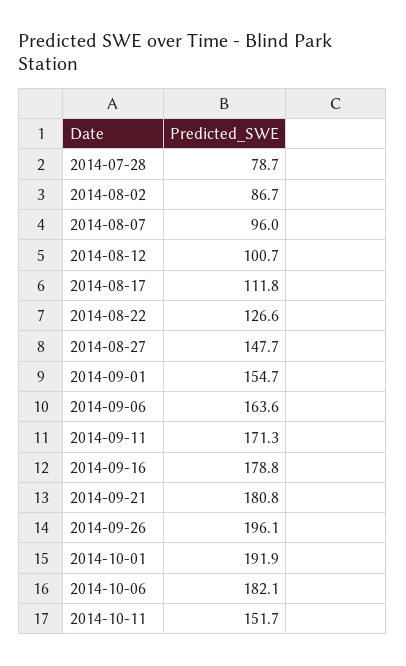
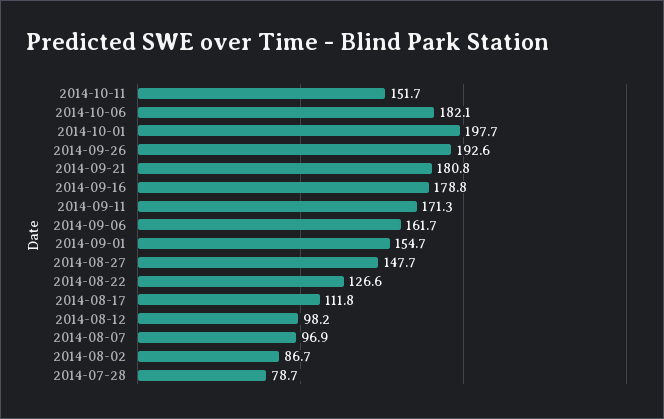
  {
    "2014-07-28": 78.7,
    "2014-08-02": 86.7,
-   "2014-08-07": 96,
+   "2014-08-07": 96.9,
-   "2014-08-12": 100.7,
+   "2014-08-12": 98.2,
    "2014-08-17": 111.8,
    "2014-08-22": 126.6,
    "2014-08-27": 147.7,
    "2014-09-01": 154.7,
-   "2014-09-06": 163.6,
+   "2014-09-06": 161.7,
    "2014-09-11": 171.3,
    "2014-09-16": 178.8,
    "2014-09-21": 180.8,
-   "2014-09-26": 196.1,
+   "2014-09-26": 192.6,
-   "2014-10-01": 191.9,
+   "2014-10-01": 197.7,
    "2014-10-06": 182.1,
    "2014-10-11": 151.7
  }

